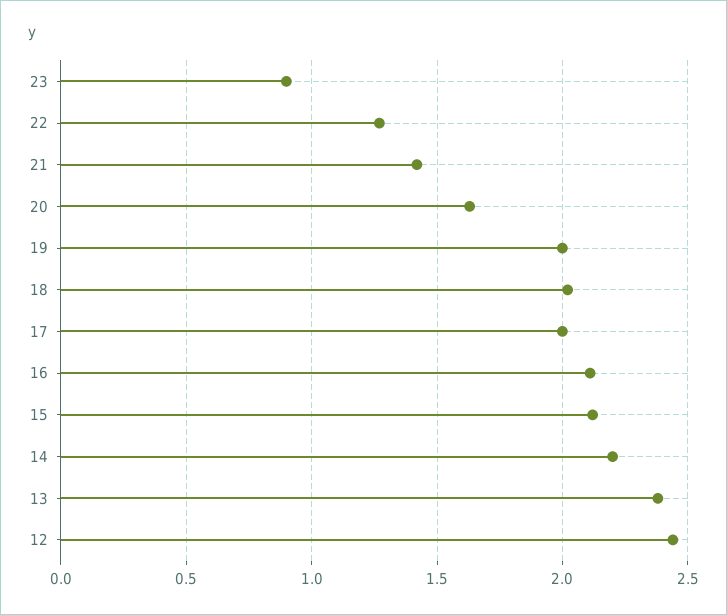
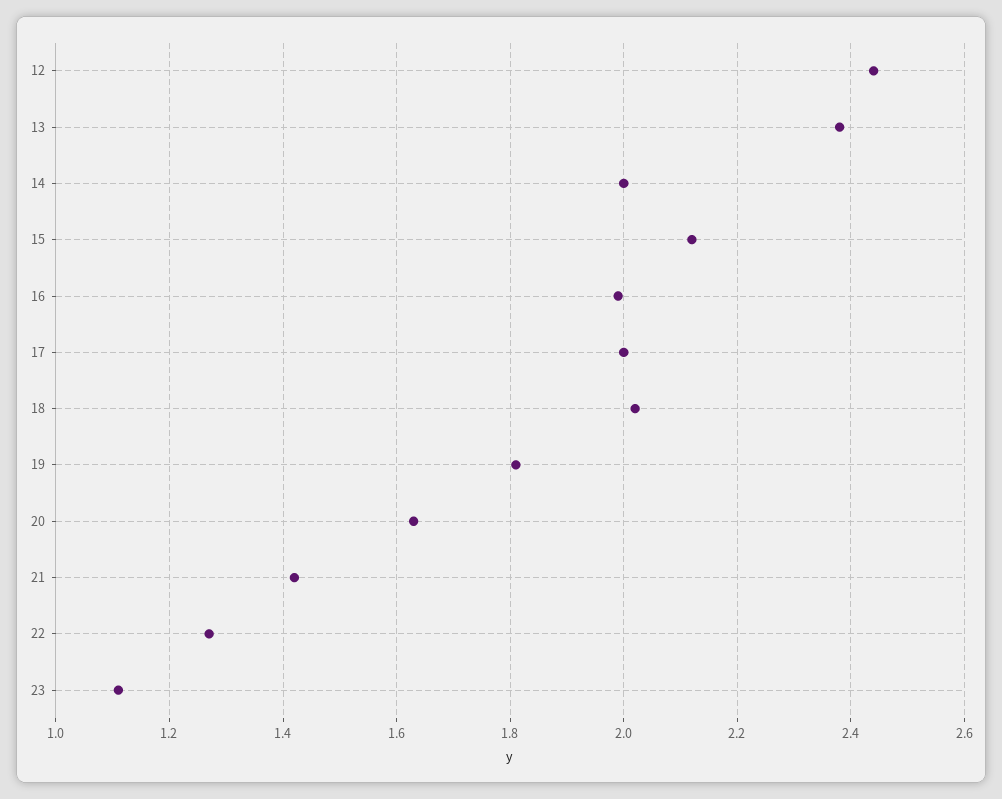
  {
-   "23": 0.9,
+   "23": 1.1,
    "22": 1.25,
    "21": 1.4,
    "20": 1.65,
-   "19": 2,
+   "19": 1.8,
    "18": 2,
    "17": 2,
-   "16": 2.1,
+   "16": 2,
    "15": 2.1,
-   "14": 2.2,
+   "14": 2,
    "13": 2.4,
    "12": 2.45
  }

